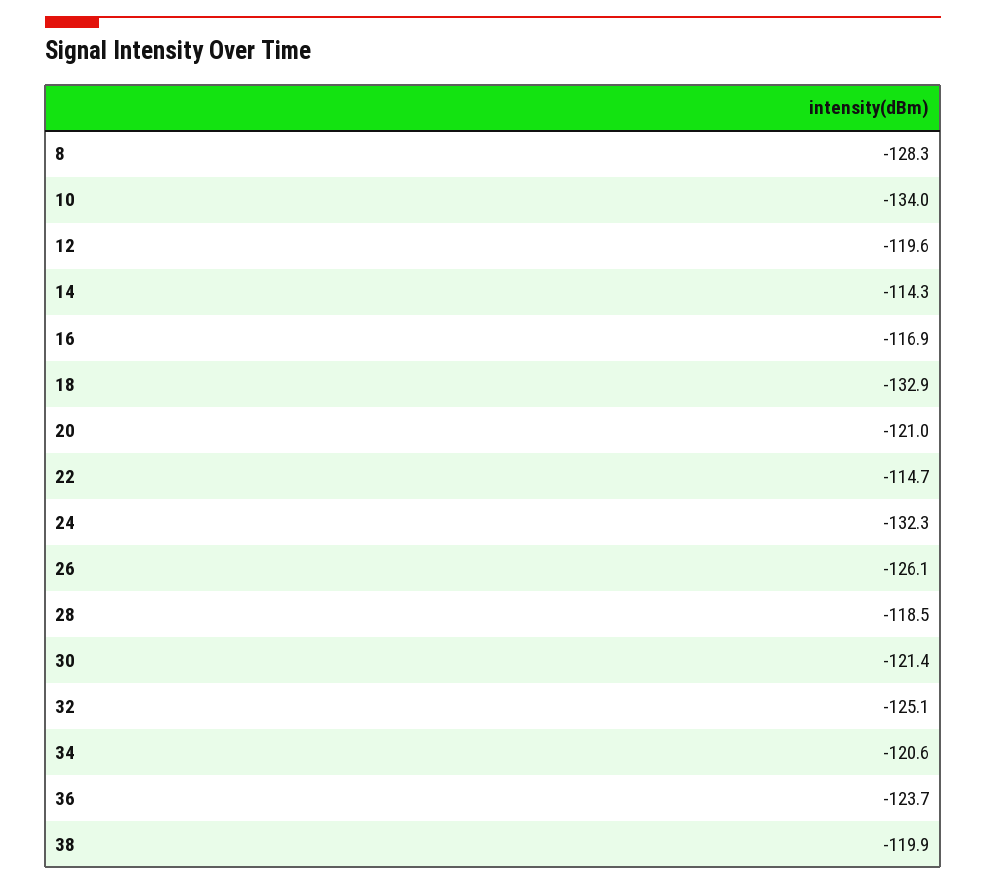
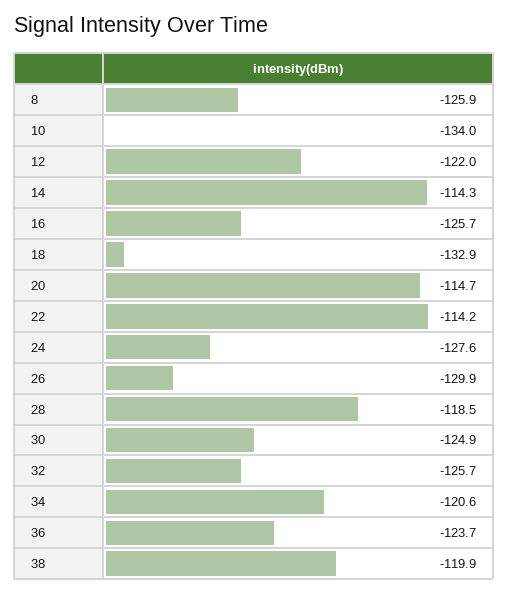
  {
-   "8": -128.3,
+   "8": -125.9,
    "10": -134,
-   "12": -119.6,
+   "12": -122,
    "14": -114.3,
-   "16": -116.9,
+   "16": -125.7,
    "18": -132.9,
-   "20": -121,
+   "20": -114.7,
-   "22": -114.7,
+   "22": -114.2,
-   "24": -132.3,
+   "24": -127.6,
-   "26": -126.1,
+   "26": -129.9,
    "28": -118.5,
-   "30": -121.4,
+   "30": -124.9,
-   "32": -125.1,
+   "32": -125.7,
    "34": -120.6,
    "36": -123.7,
    "38": -119.9
  }

